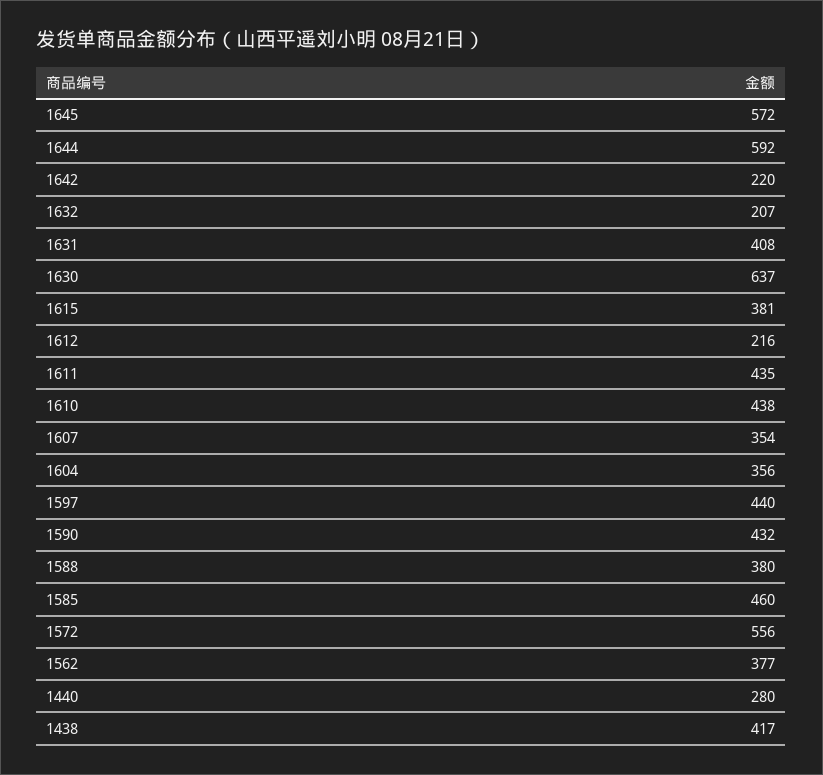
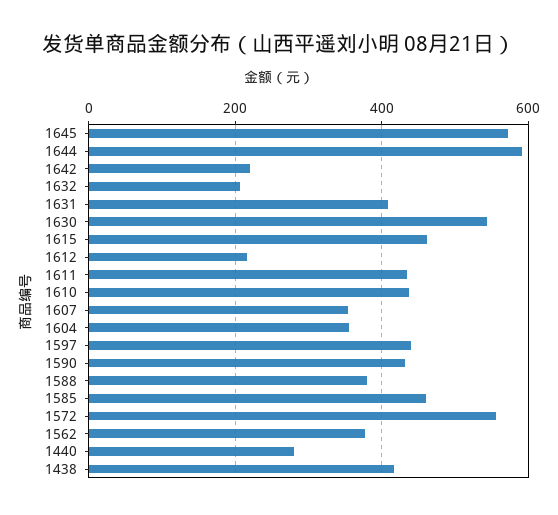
  {
    "1645": 572,
    "1644": 592,
    "1642": 220,
    "1632": 207,
    "1631": 408,
-   "1630": 637,
+   "1630": 540,
-   "1615": 381,
+   "1615": 460,
    "1612": 216,
    "1611": 435,
    "1610": 438,
    "1607": 354,
    "1604": 356,
    "1597": 440,
    "1590": 432,
    "1588": 380,
    "1585": 460,
    "1572": 556,
    "1562": 377,
    "1440": 280,
    "1438": 417
  }

